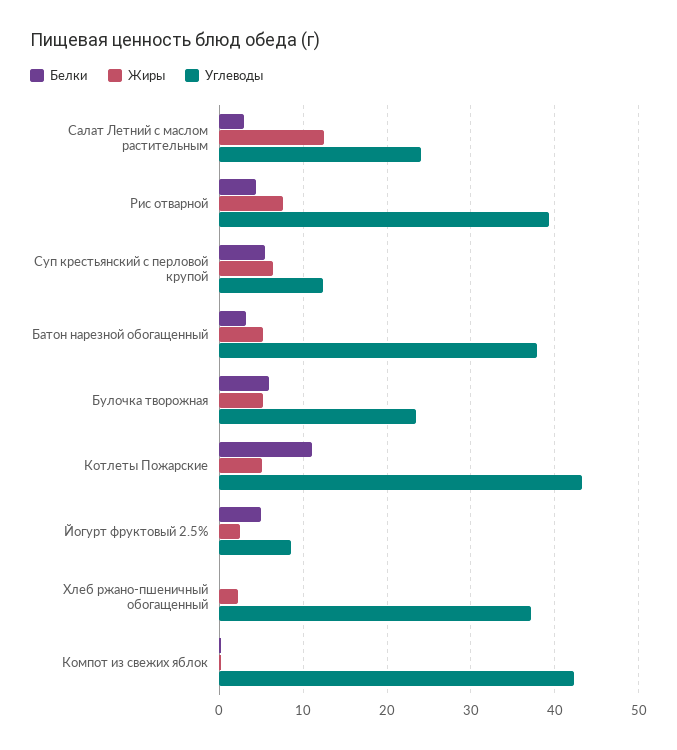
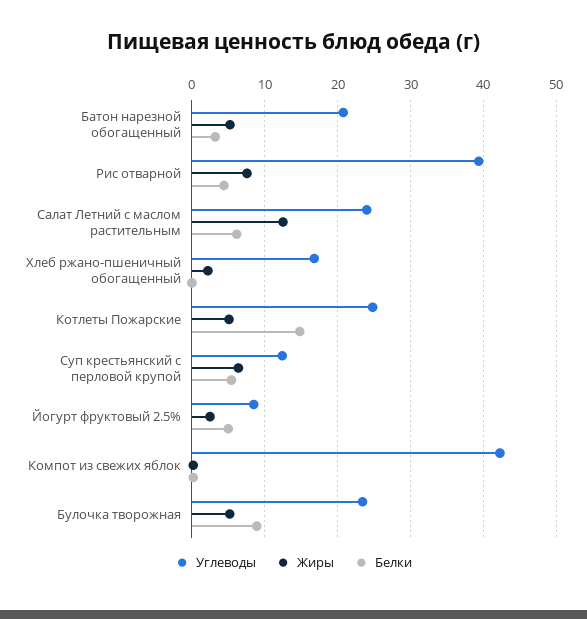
  {
    "Белки": {
-     "Салат Летний с маслом растительным": 3,
+     "Салат Летний с маслом растительным": 6,
      "Рис отварной": 4,
      "Суп крестьянский с перловой крупой": 5,
      "Батон нарезной обогащенный": 3,
-     "Булочка творожная": 6,
+     "Булочка творожная": 9,
-     "Котлеты Пожарские": 11,
+     "Котлеты Пожарские": 15,
      "Йогурт фруктовый 2.5%": 5,
      "Хлеб ржано-пшеничный обогащенный": 0,
      "Компот из свежих яблок": 0
    },
    "Жиры": {
      "Салат Летний с маслом растительным": 13,
      "Рис отварной": 8,
      "Суп крестьянский с перловой крупой": 6,
      "Батон нарезной обогащенный": 5,
      "Булочка творожная": 5,
      "Котлеты Пожарские": 5,
      "Йогурт фруктовый 2.5%": 3,
      "Хлеб ржано-пшеничный обогащенный": 2,
      "Компот из свежих яблок": 0
    },
    "Углеводы": {
      "Салат Летний с маслом растительным": 24,
      "Рис отварной": 39,
      "Суп крестьянский с перловой крупой": 12,
-     "Батон нарезной обогащенный": 38,
+     "Батон нарезной обогащенный": 21,
      "Булочка творожная": 23,
-     "Котлеты Пожарские": 43,
+     "Котлеты Пожарские": 25,
      "Йогурт фруктовый 2.5%": 9,
-     "Хлеб ржано-пшеничный обогащенный": 37,
+     "Хлеб ржано-пшеничный обогащенный": 17,
      "Компот из свежих яблок": 42
    }
  }

